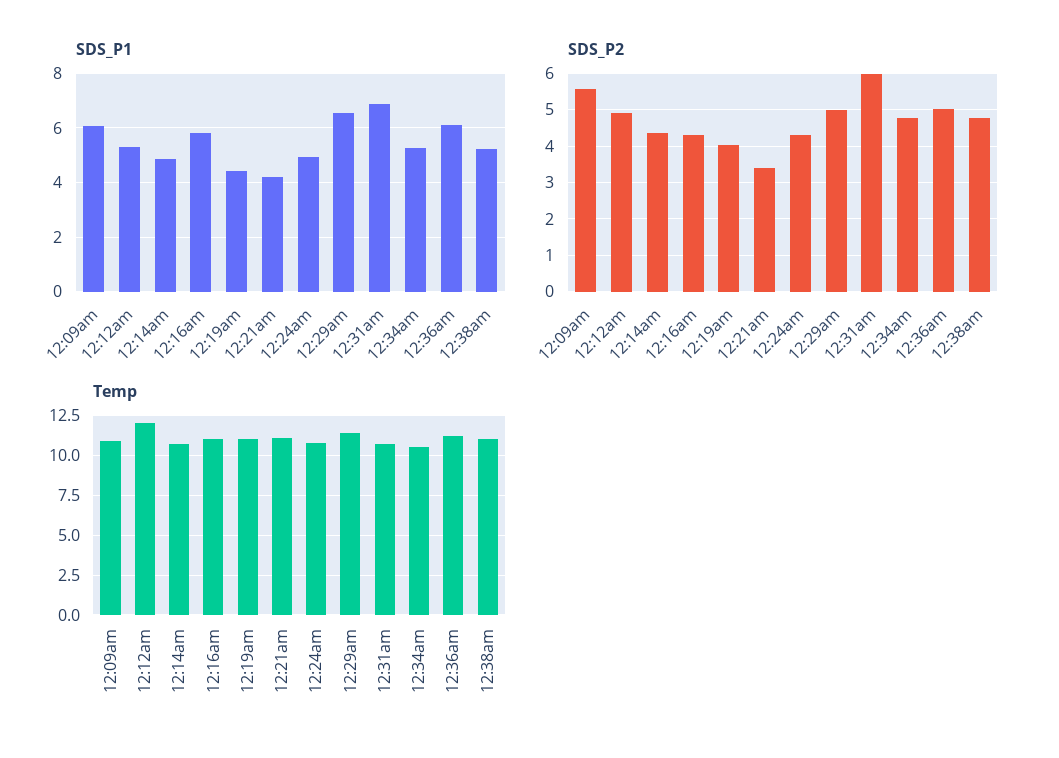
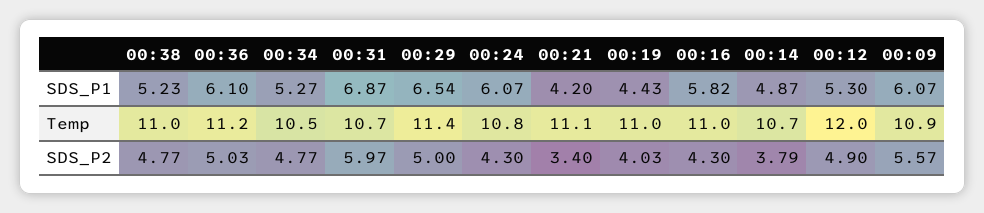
  {
    "SDS_P1": {
      "12:09am": 6.07,
      "12:12am": 5.3,
      "12:14am": 4.87,
      "12:16am": 5.82,
      "12:19am": 4.43,
      "12:21am": 4.2,
-     "12:24am": 5,
+     "12:24am": 6.07,
      "12:29am": 6.54,
      "12:31am": 6.87,
      "12:34am": 5.27,
      "12:36am": 6.1,
      "12:38am": 5.23
    },
    "SDS_P2": {
      "12:09am": 5.57,
      "12:12am": 4.9,
-     "12:14am": 4.4,
+     "12:14am": 3.79,
      "12:16am": 4.3,
      "12:19am": 4.03,
      "12:21am": 3.4,
      "12:24am": 4.3,
      "12:29am": 5,
      "12:31am": 5.97,
      "12:34am": 4.77,
      "12:36am": 5.03,
      "12:38am": 4.77
    },
    "Temp": {
      "12:09am": 10.9,
      "12:12am": 12,
      "12:14am": 10.7,
      "12:16am": 11,
      "12:19am": 11,
      "12:21am": 11.1,
      "12:24am": 10.8,
      "12:29am": 11.4,
      "12:31am": 10.7,
      "12:34am": 10.5,
      "12:36am": 11.2,
      "12:38am": 11
    }
  }

